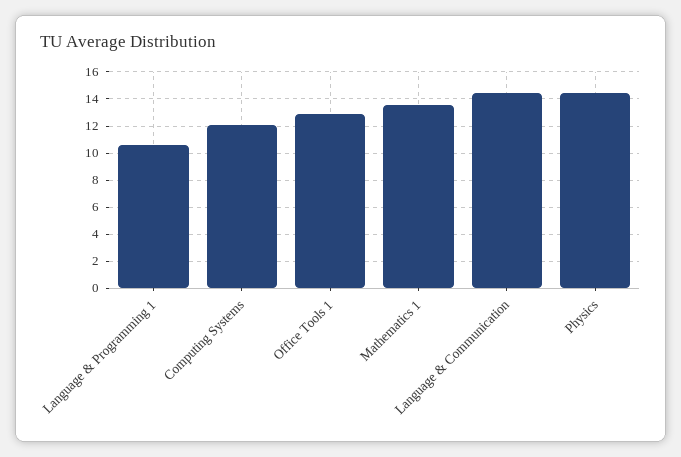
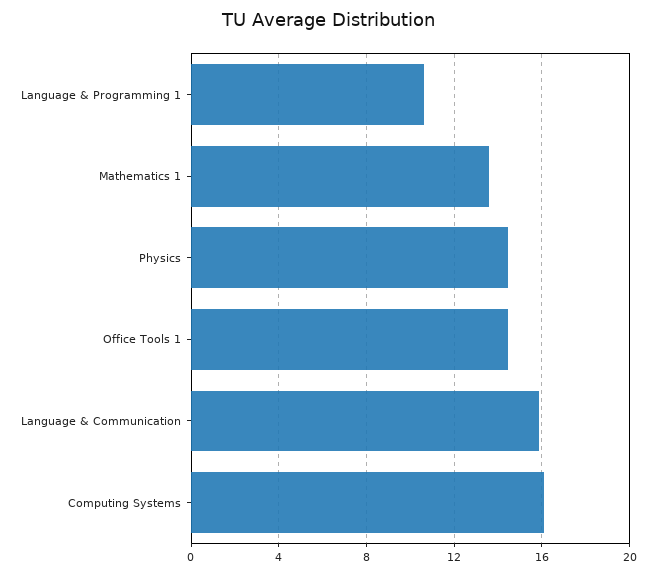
  {
    "Language & Programming 1": 10.5,
-   "Computing Systems": 12,
+   "Computing Systems": 16,
-   "Office Tools 1": 13,
+   "Office Tools 1": 14.5,
    "Mathematics 1": 13.5,
-   "Language & Communication": 14.5,
+   "Language & Communication": 16,
    "Physics": 14.5
  }

